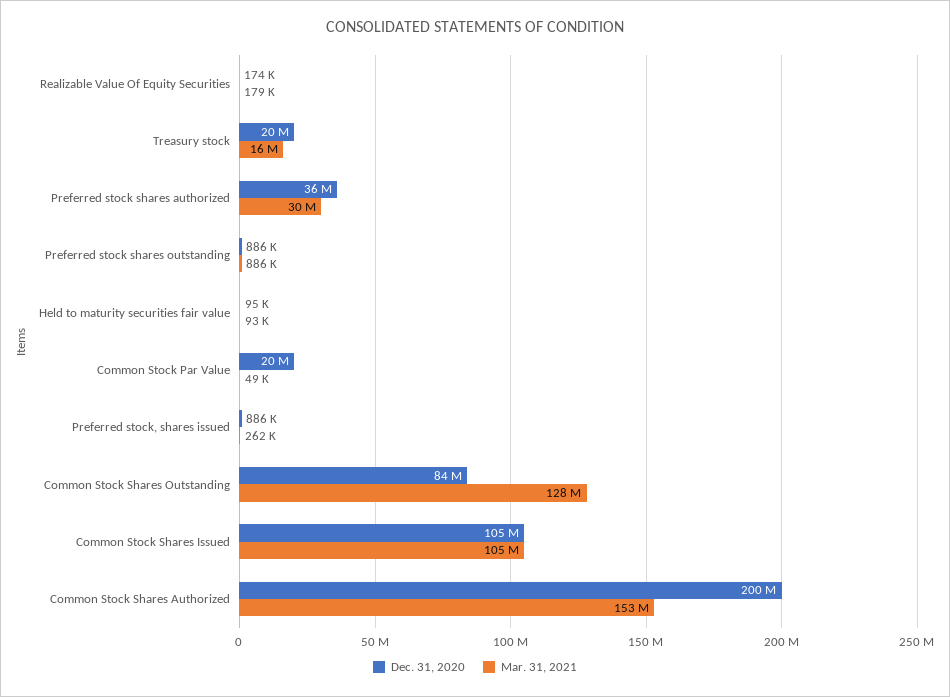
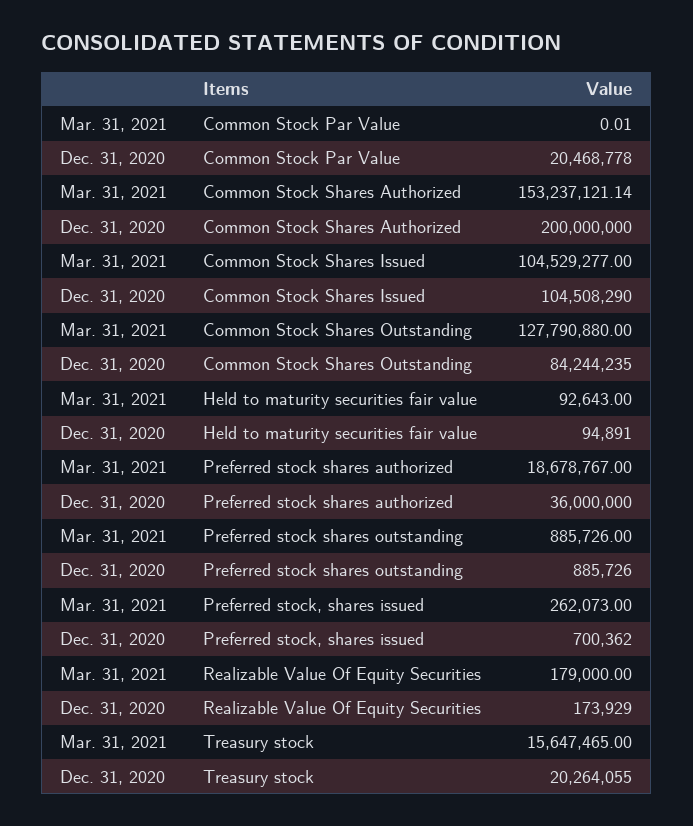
  {
    "Dec. 31, 2020": {
      "Realizable Value Of Equity Securities": 173929,
      "Treasury stock": 20264055,
      "Preferred stock shares authorized": 36000000,
      "Preferred stock shares outstanding": 885726,
      "Held to maturity securities fair value": 94891,
      "Common Stock Par Value": 20468778,
-     "Preferred stock, shares issued": 886000,
+     "Preferred stock, shares issued": 700362,
      "Common Stock Shares Outstanding": 84244235,
      "Common Stock Shares Issued": 104508290,
      "Common Stock Shares Authorized": 200000000
    },
    "Mar. 31, 2021": {
      "Realizable Value Of Equity Securities": 179000,
      "Treasury stock": 15647465,
-     "Preferred stock shares authorized": 30000000,
+     "Preferred stock shares authorized": 18678767,
      "Preferred stock shares outstanding": 885726,
      "Held to maturity securities fair value": 92643,
-     "Common Stock Par Value": 49000,
+     "Common Stock Par Value": 0.01,
      "Preferred stock, shares issued": 262073,
      "Common Stock Shares Outstanding": 127790880,
      "Common Stock Shares Issued": 104529277,
      "Common Stock Shares Authorized": 153237121.14
    }
  }

